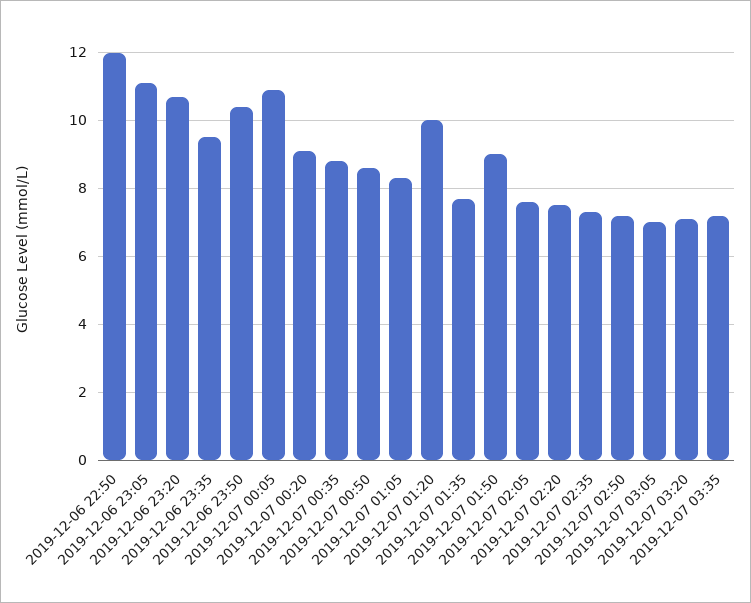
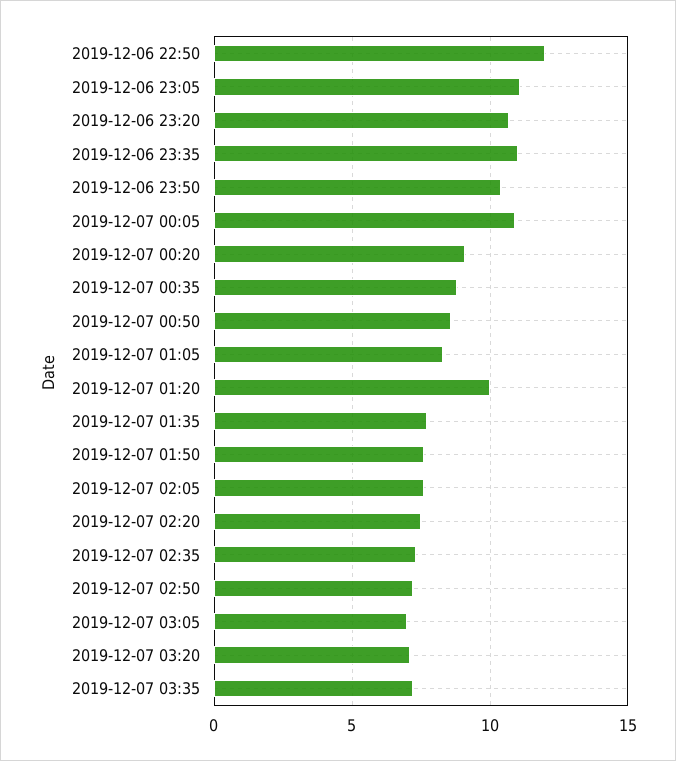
  {
    "2019-12-06 22:50": 12,
    "2019-12-06 23:05": 11,
    "2019-12-06 23:20": 10.5,
-   "2019-12-06 23:35": 9.5,
+   "2019-12-06 23:35": 11,
    "2019-12-06 23:50": 10.5,
    "2019-12-07 00:05": 11,
    "2019-12-07 00:20": 9,
    "2019-12-07 00:35": 9,
    "2019-12-07 00:50": 8.5,
    "2019-12-07 01:05": 8.5,
    "2019-12-07 01:20": 10,
    "2019-12-07 01:35": 7.5,
-   "2019-12-07 01:50": 9,
+   "2019-12-07 01:50": 7.5,
    "2019-12-07 02:05": 7.5,
    "2019-12-07 02:20": 7.5,
    "2019-12-07 02:35": 7.5,
    "2019-12-07 02:50": 7,
    "2019-12-07 03:05": 7,
    "2019-12-07 03:20": 7,
    "2019-12-07 03:35": 7
  }

